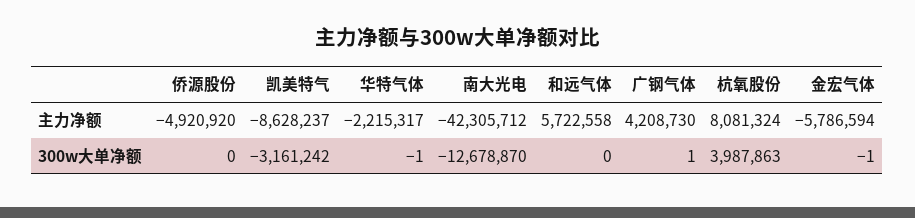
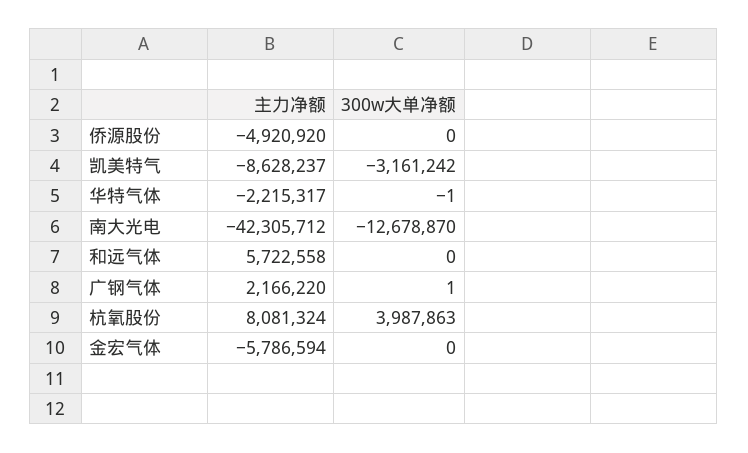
  {
    "侨源股份": {
      "主力净额": -4920920,
      "300w大单净额": 0
    },
    "凯美特气": {
      "主力净额": -8628237,
      "300w大单净额": -3161242
    },
    "华特气体": {
      "主力净额": -2215317,
      "300w大单净额": -1
    },
    "南大光电": {
      "主力净额": -42305712,
      "300w大单净额": -12678870
    },
    "和远气体": {
      "主力净额": 5722558,
      "300w大单净额": 0
    },
    "广钢气体": {
-     "主力净额": 4208730,
+     "主力净额": 2166220,
      "300w大单净额": 1
    },
    "杭氧股份": {
      "主力净额": 8081324,
      "300w大单净额": 3987863
    },
    "金宏气体": {
      "主力净额": -5786594,
-     "300w大单净额": -1
+     "300w大单净额": 0
    }
  }

